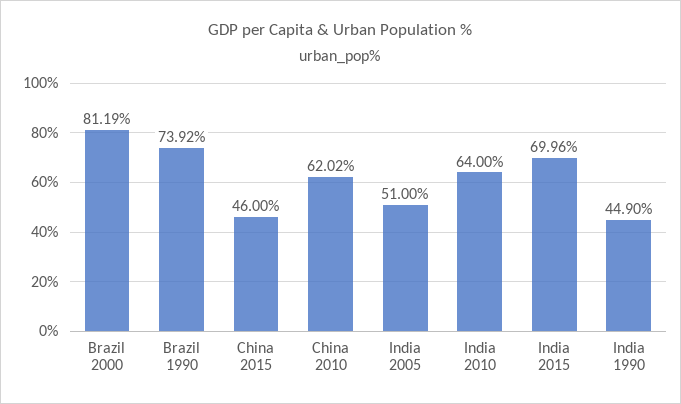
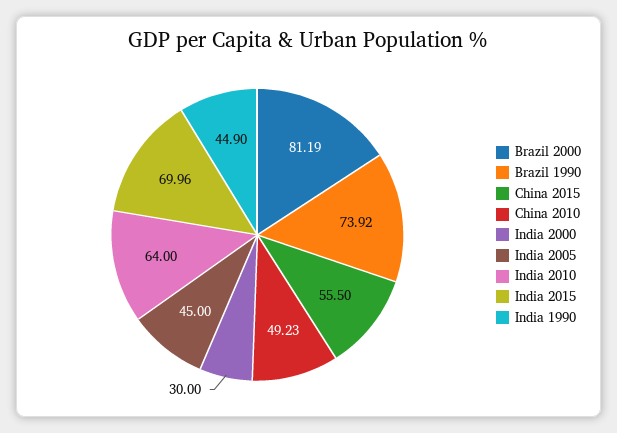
  {
    "Brazil 2000": 81.19,
    "Brazil 1990": 73.92,
-   "China 2015": 46,
+   "China 2015": 55.5,
-   "China 2010": 62.02,
+   "China 2010": 49.23,
-   "India 2005": 51,
+   "India 2005": 45,
    "India 2010": 64,
    "India 2015": 69.96,
-   "India 1990": 44.9
+   "India 1990": 44.9,
+   "India 2000": 30
  }

